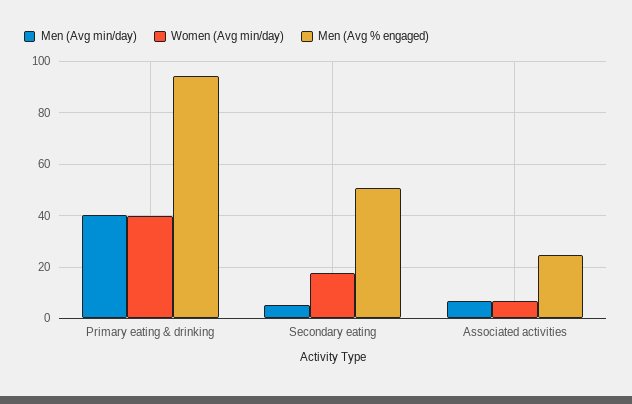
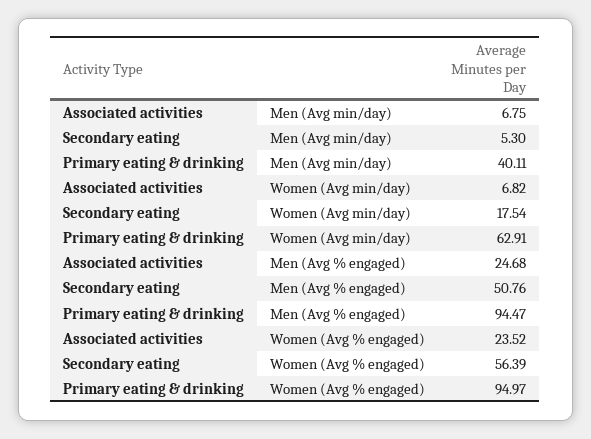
  {
    "Men (Avg min/day)": {
      "Primary eating & drinking": 40.11,
      "Secondary eating": 5.3,
      "Associated activities": 6.75
    },
    "Women (Avg min/day)": {
-     "Primary eating & drinking": 40,
+     "Primary eating & drinking": 62.91,
      "Secondary eating": 17.54,
      "Associated activities": 6.82
    },
    "Men (Avg % engaged)": {
      "Primary eating & drinking": 94.47,
      "Secondary eating": 50.76,
      "Associated activities": 24.68
-   }
+   },
+   "Women (Avg % engaged)": {
+     "Associated activities": 23.52,
+     "Secondary eating": 56.39,
+     "Primary eating & drinking": 94.97
+   }
  }

